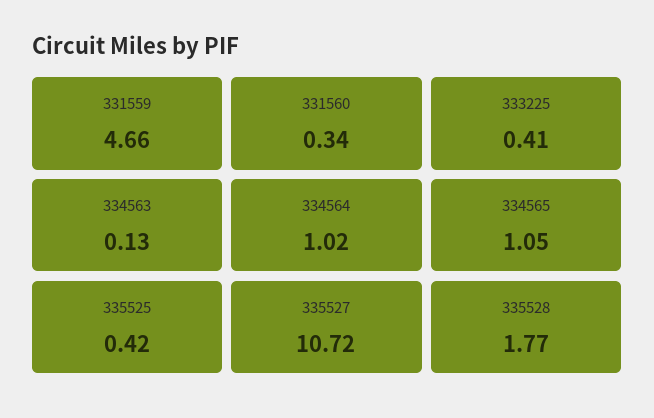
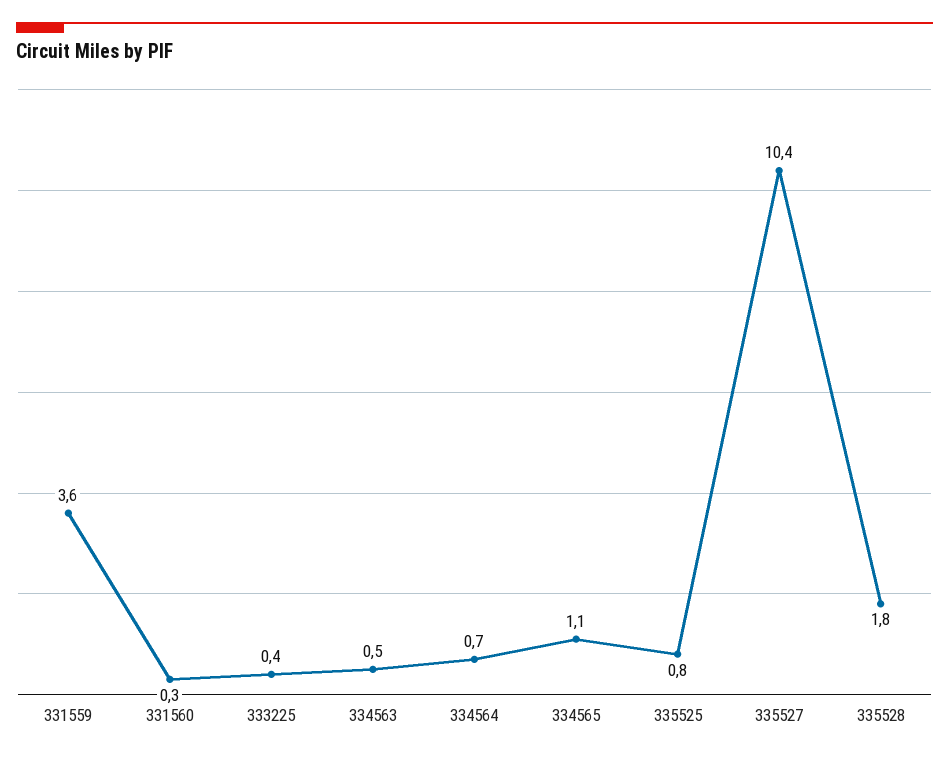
  {
-   "331559": 4.66,
+   "331559": 3.6,
    "331560": 0.34,
    "333225": 0.41,
-   "334563": 0.13,
+   "334563": 0.5,
-   "334564": 1.02,
+   "334564": 0.7,
    "334565": 1.05,
-   "335525": 0.42,
+   "335525": 0.8,
-   "335527": 10.72,
+   "335527": 10.4,
    "335528": 1.77
  }

